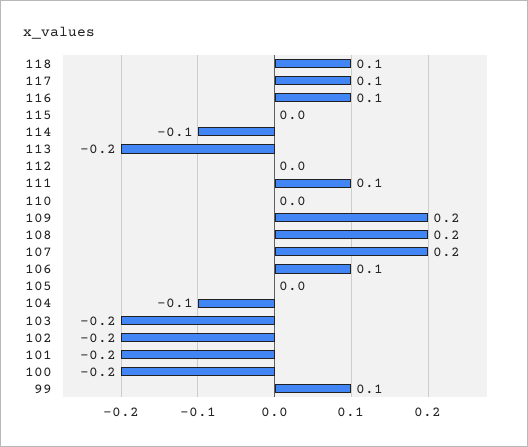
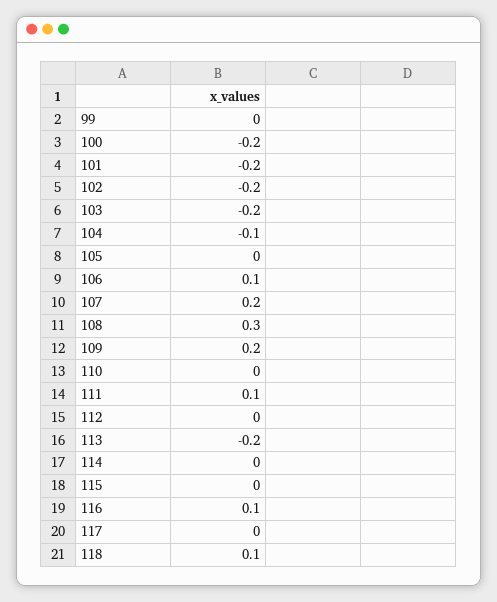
  {
    "118": 0.1,
-   "117": 0.1,
+   "117": 0,
    "116": 0.1,
    "115": 0,
-   "114": -0.1,
+   "114": 0,
    "113": -0.2,
    "112": 0,
    "111": 0.1,
    "110": 0,
    "109": 0.2,
-   "108": 0.2,
+   "108": 0.3,
    "107": 0.2,
    "106": 0.1,
    "105": 0,
    "104": -0.1,
    "103": -0.2,
    "102": -0.2,
    "101": -0.2,
    "100": -0.2,
-   "99": 0.1
+   "99": 0
  }

